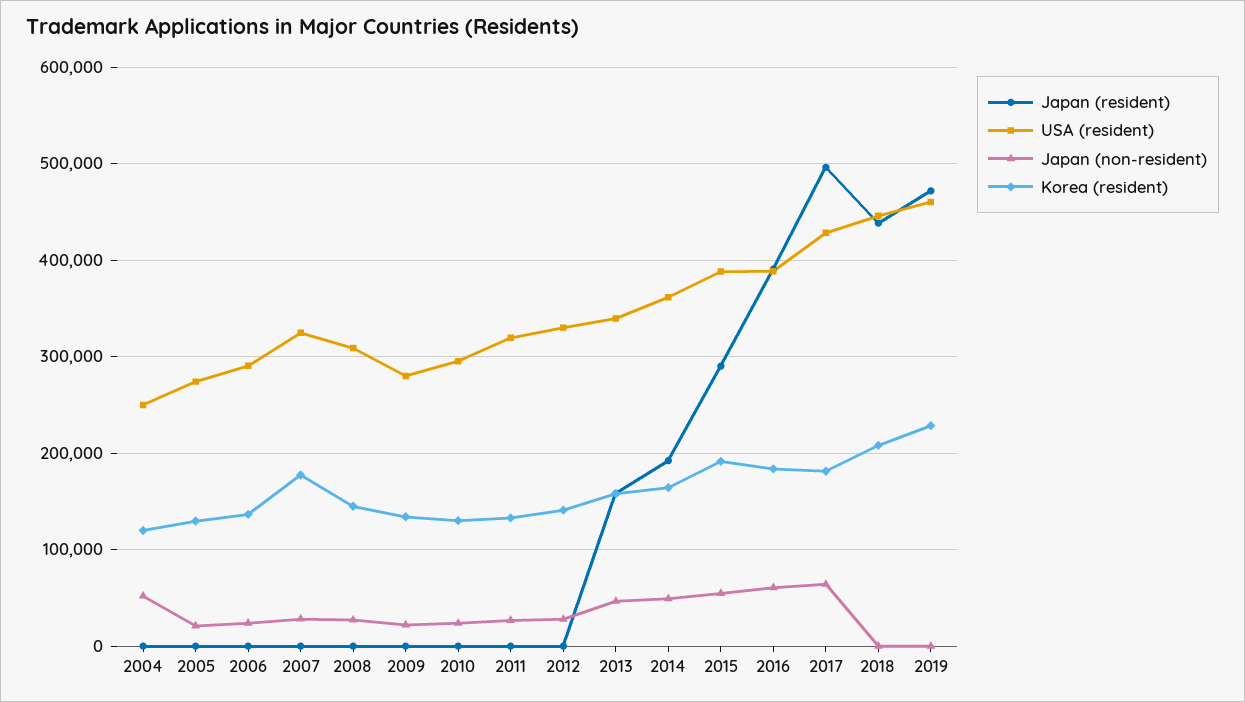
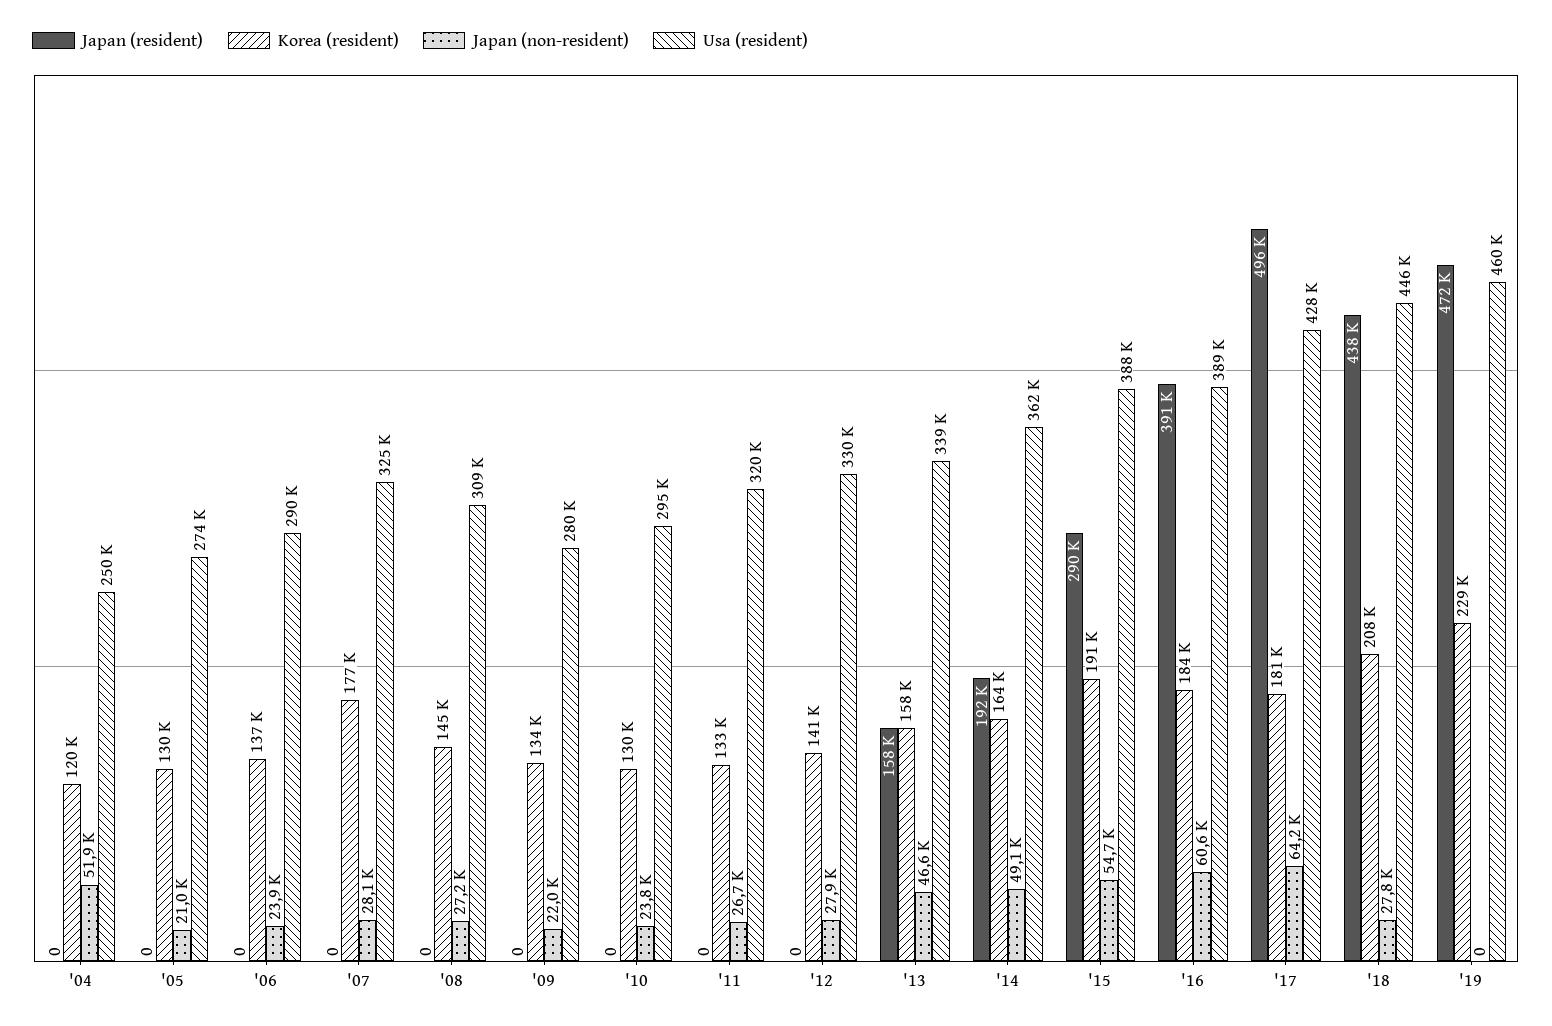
  {
    "Japan (resident)": {
      "2004": 0,
      "2005": 0,
      "2006": 0,
      "2007": 0,
      "2008": 0,
      "2009": 0,
      "2010": 0,
      "2011": 0,
      "2012": 0,
      "2013": 158000,
      "2014": 192000,
      "2015": 290000,
      "2016": 391000,
      "2017": 496000,
      "2018": 438000,
      "2019": 472000
    },
    "USA (resident)": {
      "2004": 250000,
      "2005": 274000,
      "2006": 290000,
      "2007": 325000,
      "2008": 309000,
      "2009": 280000,
      "2010": 295000,
      "2011": 320000,
      "2012": 330000,
      "2013": 339000,
      "2014": 362000,
      "2015": 388000,
      "2016": 389000,
      "2017": 428000,
      "2018": 446000,
      "2019": 460000
    },
    "Japan (non-resident)": {
      "2004": 51900,
      "2005": 21000,
      "2006": 23900,
      "2007": 28100,
      "2008": 27200,
      "2009": 22000,
      "2010": 23800,
      "2011": 26700,
      "2012": 27900,
      "2013": 46600,
      "2014": 49100,
      "2015": 54700,
      "2016": 60600,
      "2017": 64200,
-     "2018": 0,
+     "2018": 27800,
      "2019": 0
    },
    "Korea (resident)": {
      "2004": 120000,
      "2005": 130000,
      "2006": 137000,
      "2007": 177000,
      "2008": 145000,
      "2009": 134000,
      "2010": 130000,
      "2011": 133000,
      "2012": 141000,
      "2013": 158000,
      "2014": 164000,
      "2015": 191000,
      "2016": 184000,
      "2017": 181000,
      "2018": 208000,
      "2019": 229000
    }
  }

